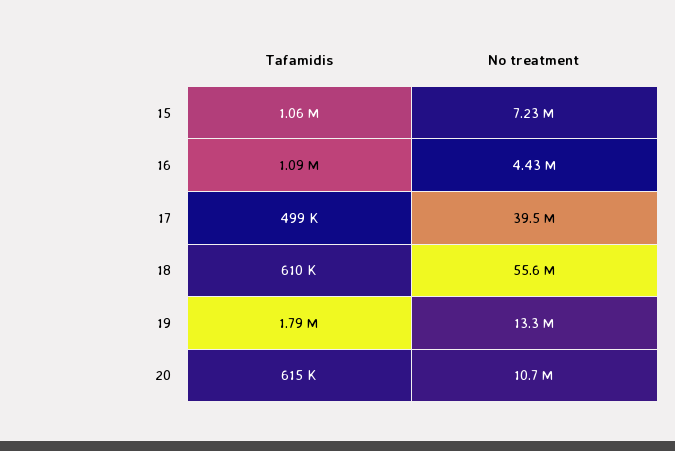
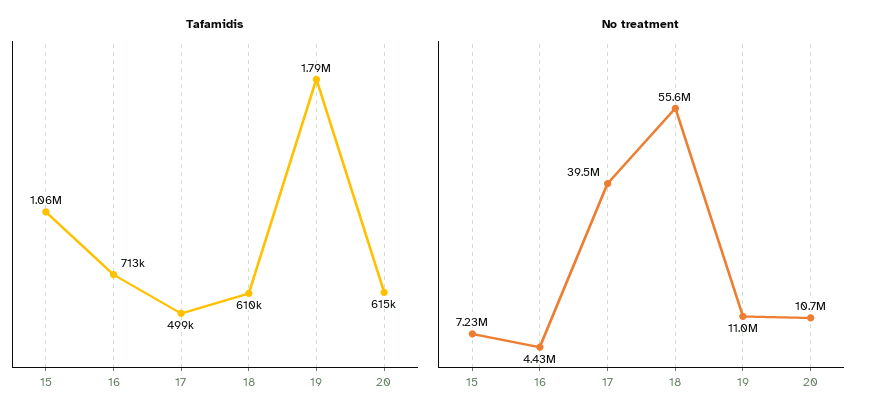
  {
    "Tafamidis": {
      "15": 1060000,
-     "16": 1090000,
+     "16": 713000,
      "17": 499000,
      "18": 610000,
      "19": 1790000,
      "20": 615000
    },
    "No treatment": {
      "15": 7230000,
      "16": 4430000,
      "17": 39500000,
      "18": 55600000,
-     "19": 13300000,
+     "19": 11000000,
      "20": 10700000
    }
  }

